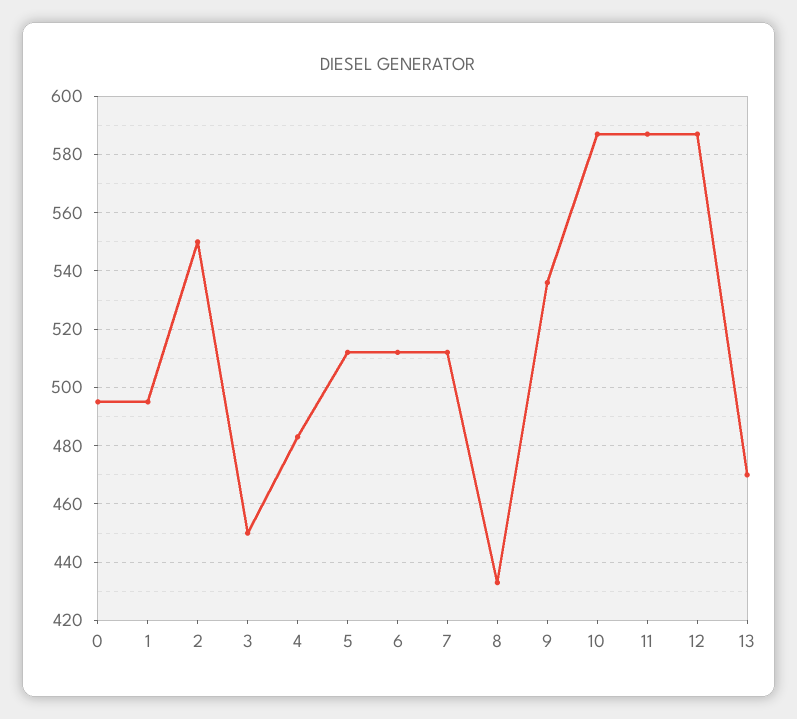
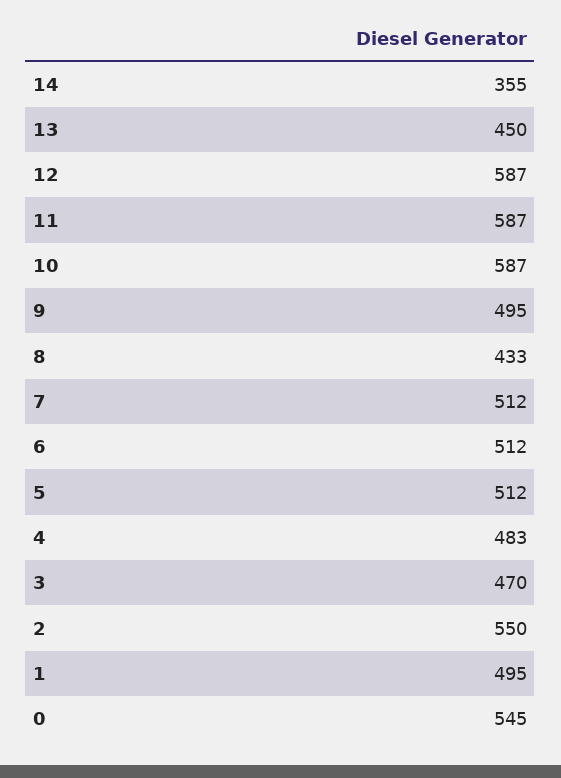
  {
-   "0": 495,
+   "0": 545,
    "1": 495,
    "2": 550,
-   "3": 450,
+   "3": 470,
    "4": 483,
    "5": 512,
    "6": 512,
    "7": 512,
    "8": 433,
-   "9": 535,
+   "9": 495,
    "10": 587,
    "11": 587,
    "12": 587,
-   "13": 470
+   "13": 450,
+   "14": 355
  }

